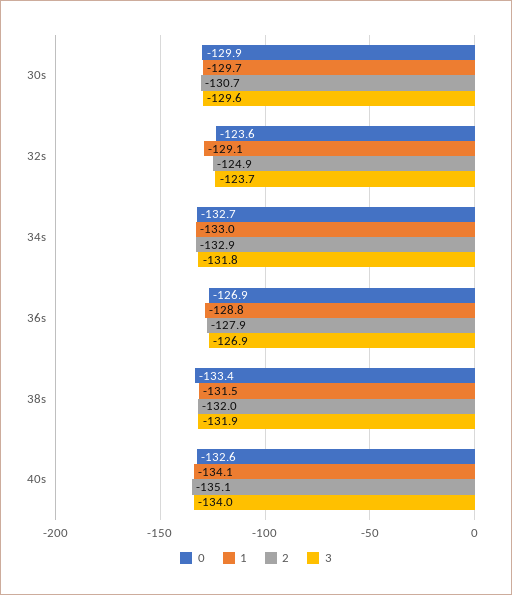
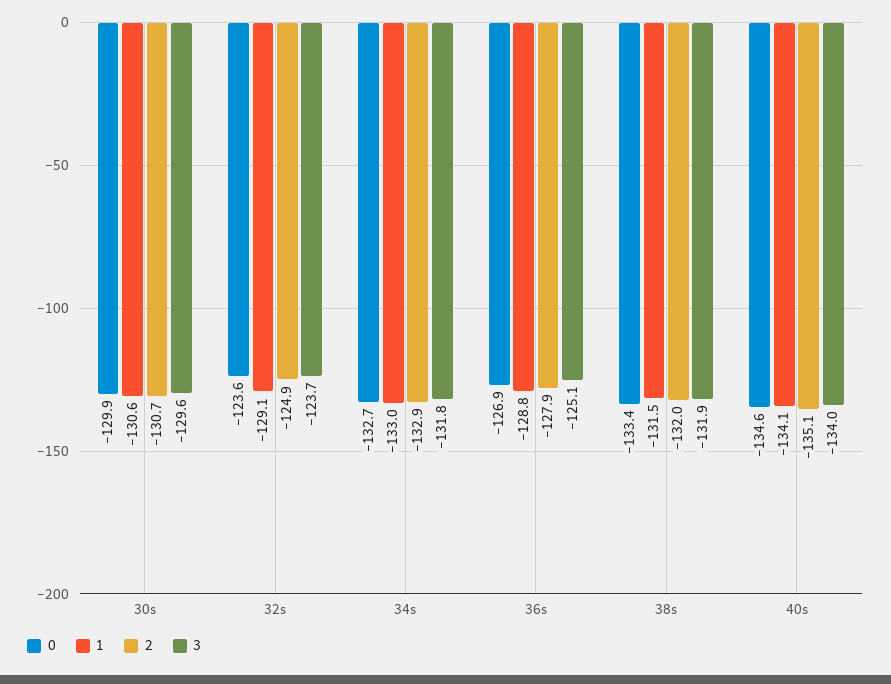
  {
    "0": {
      "30s": -129.9,
      "32s": -123.6,
      "34s": -132.7,
      "36s": -126.9,
      "38s": -133.4,
-     "40s": -132.6
+     "40s": -134.6
    },
    "1": {
-     "30s": -129.7,
+     "30s": -130.6,
      "32s": -129.1,
      "34s": -133,
      "36s": -128.8,
      "38s": -131.5,
      "40s": -134.1
    },
    "2": {
      "30s": -130.7,
      "32s": -124.9,
      "34s": -132.9,
      "36s": -127.9,
      "38s": -132,
      "40s": -135.1
    },
    "3": {
      "30s": -129.6,
      "32s": -123.7,
      "34s": -131.8,
-     "36s": -126.9,
+     "36s": -125.1,
      "38s": -131.9,
      "40s": -134
    }
  }

